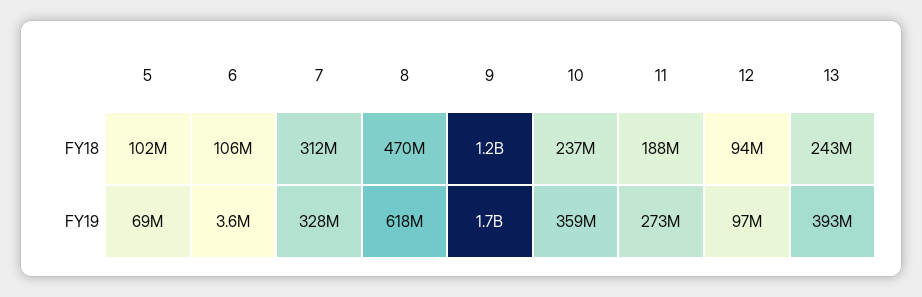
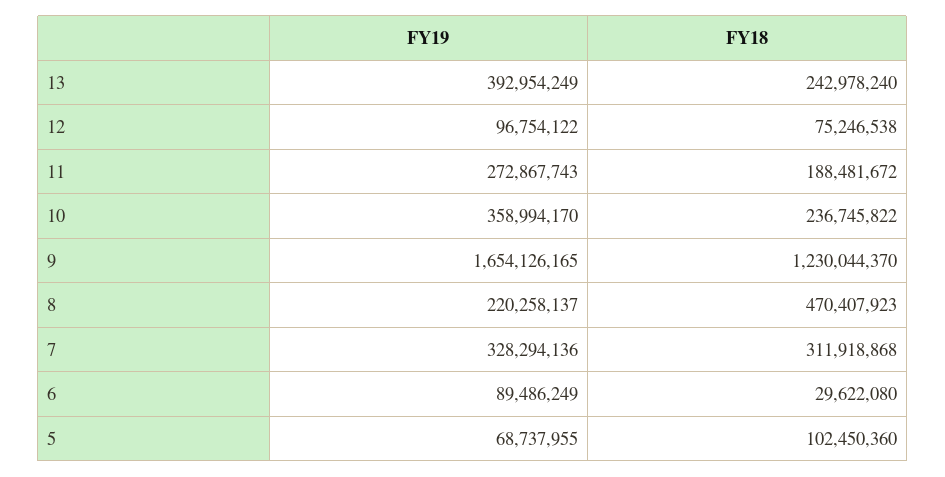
  {
    "5": {
      "FY18": 102450360,
      "FY19": 68737955
    },
    "6": {
-     "FY18": 106000000,
+     "FY18": 29622080,
-     "FY19": 3600000
+     "FY19": 89486249
    },
    "7": {
      "FY18": 311918868,
      "FY19": 328294136
    },
    "8": {
      "FY18": 470407923,
-     "FY19": 618000000
+     "FY19": 220258137
    },
    "9": {
      "FY18": 1230044370,
      "FY19": 1654126165
    },
    "10": {
      "FY18": 236745822,
      "FY19": 358994170
    },
    "11": {
      "FY18": 188481672,
      "FY19": 272867743
    },
    "12": {
-     "FY18": 94000000,
+     "FY18": 75246538,
      "FY19": 96754122
    },
    "13": {
      "FY18": 242978240,
      "FY19": 392954249
    }
  }

